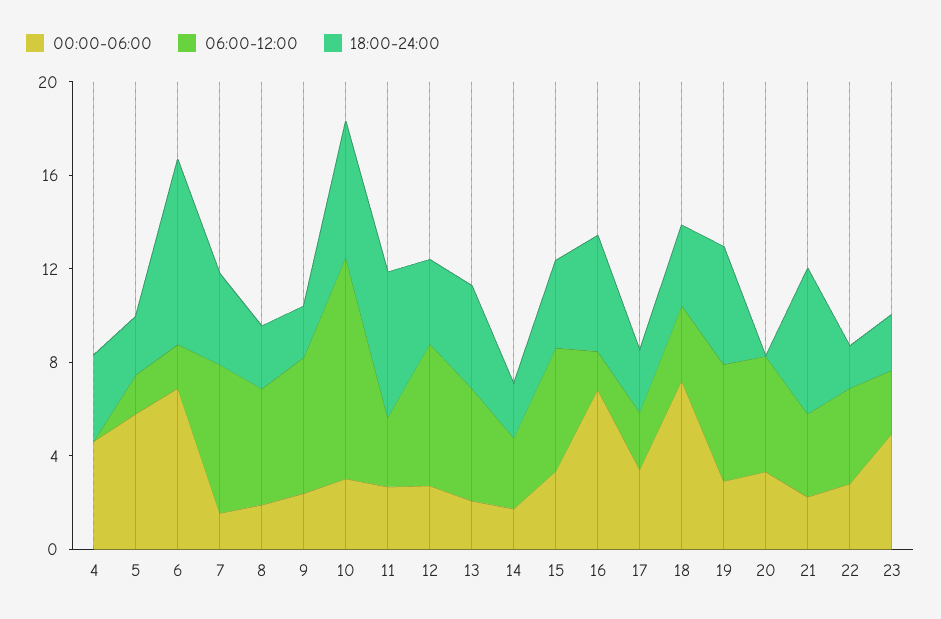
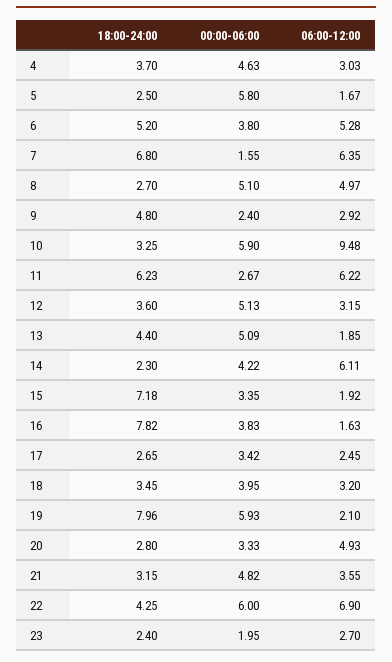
  {
    "00:00-06:00": {
      "4": 4.63,
      "5": 5.8,
-     "6": 7,
+     "6": 3.8,
      "7": 1.55,
-     "8": 2,
+     "8": 5.1,
      "9": 2.4,
-     "10": 3,
+     "10": 5.9,
      "11": 2.67,
-     "12": 3,
+     "12": 5.13,
-     "13": 2,
+     "13": 5.09,
-     "14": 2,
+     "14": 4.22,
      "15": 3.35,
-     "16": 7,
+     "16": 3.83,
      "17": 3.42,
-     "18": 7,
+     "18": 3.95,
-     "19": 3,
+     "19": 5.93,
      "20": 3.33,
-     "21": 2,
+     "21": 4.82,
-     "22": 3,
+     "22": 6,
-     "23": 5
+     "23": 1.95
    },
    "06:00-12:00": {
-     "4": 0,
+     "4": 3.03,
      "5": 1.67,
-     "6": 2,
+     "6": 5.28,
      "7": 6.35,
      "8": 4.97,
-     "9": 6,
+     "9": 2.92,
      "10": 9.48,
-     "11": 3,
+     "11": 6.22,
-     "12": 6,
+     "12": 3.15,
-     "13": 5,
+     "13": 1.85,
-     "14": 3,
+     "14": 6.11,
-     "15": 5,
+     "15": 1.92,
      "16": 1.63,
      "17": 2.45,
      "18": 3.2,
-     "19": 5,
+     "19": 2.1,
      "20": 4.93,
      "21": 3.55,
-     "22": 4,
+     "22": 6.9,
      "23": 2.7
    },
    "18:00-24:00": {
      "4": 3.7,
      "5": 2.5,
-     "6": 8,
+     "6": 5.2,
-     "7": 4,
+     "7": 6.8,
      "8": 2.7,
-     "9": 2,
+     "9": 4.8,
-     "10": 6,
+     "10": 3.25,
      "11": 6.23,
      "12": 3.6,
      "13": 4.4,
      "14": 2.3,
-     "15": 4,
+     "15": 7.18,
-     "16": 5,
+     "16": 7.82,
      "17": 2.65,
      "18": 3.45,
-     "19": 5,
+     "19": 7.96,
-     "20": 0,
+     "20": 2.8,
-     "21": 6,
+     "21": 3.15,
-     "22": 2,
+     "22": 4.25,
      "23": 2.4
    }
  }

